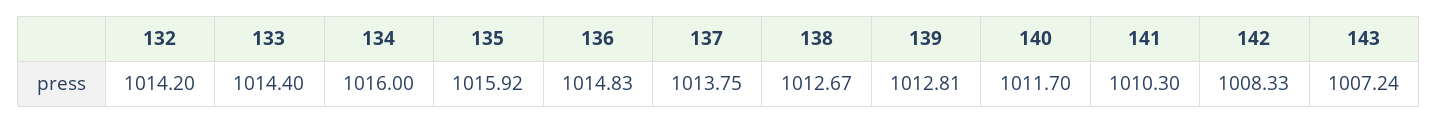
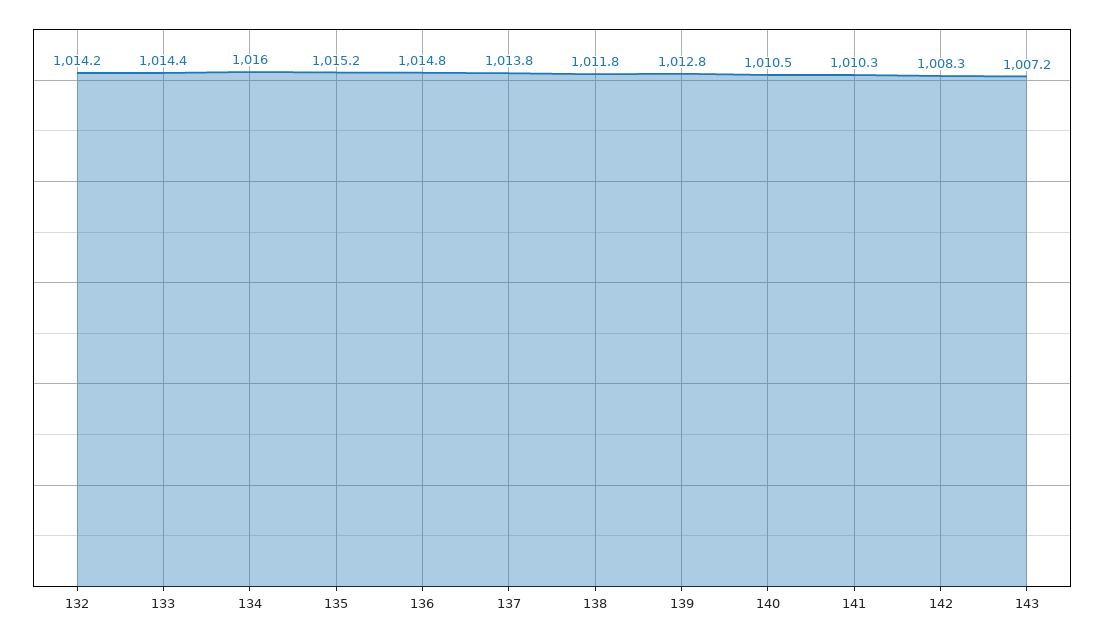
  {
    "132": 1014.2,
    "133": 1014.4,
    "134": 1016,
-   "135": 1015.92,
+   "135": 1015.2,
    "136": 1014.83,
    "137": 1013.75,
-   "138": 1012.67,
+   "138": 1011.8,
    "139": 1012.81,
-   "140": 1011.7,
+   "140": 1010.5,
    "141": 1010.3,
    "142": 1008.33,
    "143": 1007.24
  }

